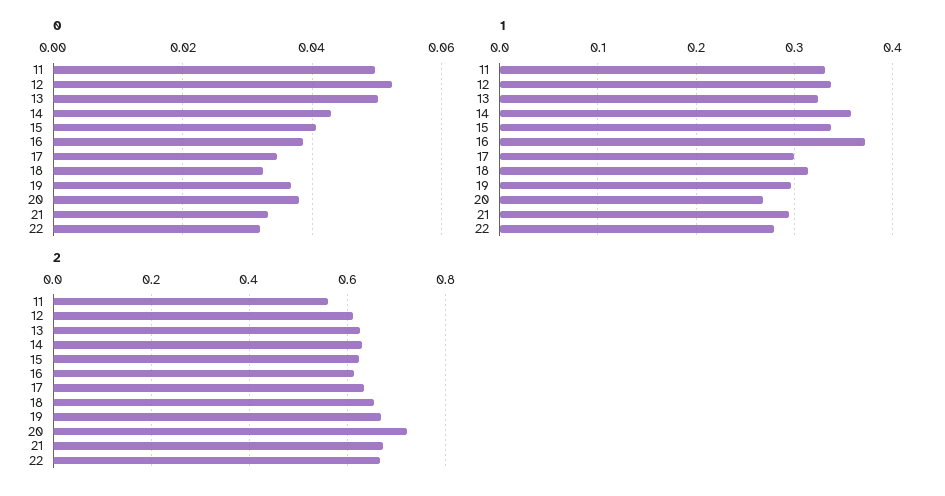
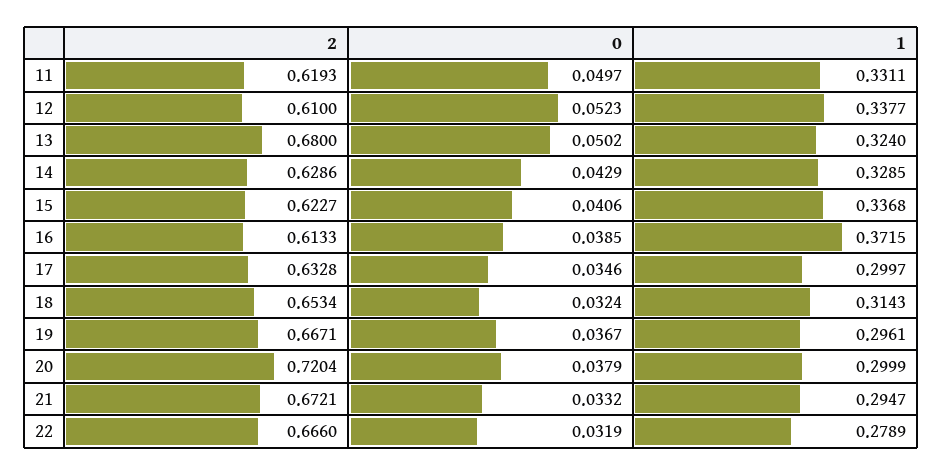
  {
    "0": {
      "11": 0.0497,
      "12": 0.0523,
      "13": 0.0502,
      "14": 0.0429,
      "15": 0.0406,
      "16": 0.0385,
      "17": 0.0346,
      "18": 0.0324,
      "19": 0.0367,
      "20": 0.0379,
      "21": 0.0332,
      "22": 0.0319
    },
    "1": {
      "11": 0.3311,
      "12": 0.3377,
      "13": 0.324,
-     "14": 0.36,
+     "14": 0.3285,
      "15": 0.3368,
      "16": 0.3715,
      "17": 0.2997,
      "18": 0.3143,
      "19": 0.2961,
-     "20": 0.27,
+     "20": 0.2999,
      "21": 0.2947,
      "22": 0.2789
    },
    "2": {
-     "11": 0.56,
+     "11": 0.6193,
      "12": 0.61,
-     "13": 0.62,
+     "13": 0.68,
      "14": 0.6286,
      "15": 0.6227,
      "16": 0.6133,
      "17": 0.6328,
      "18": 0.6534,
      "19": 0.6671,
      "20": 0.7204,
      "21": 0.6721,
      "22": 0.666
    }
  }

